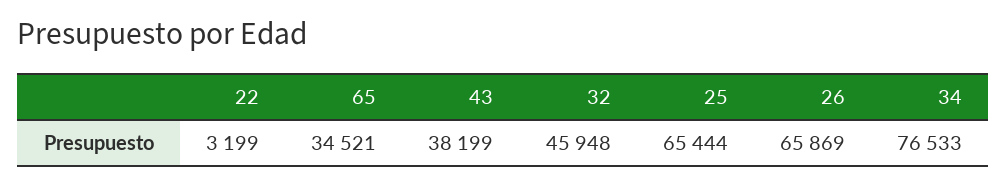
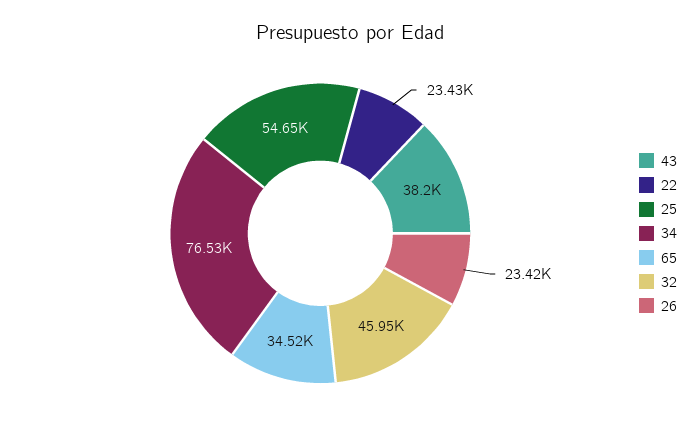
  {
-   "22": 3199,
+   "22": 23430,
    "65": 34521,
    "43": 38199,
    "32": 45948,
-   "25": 65444,
+   "25": 54650,
-   "26": 65869,
+   "26": 23420,
    "34": 76533
  }

